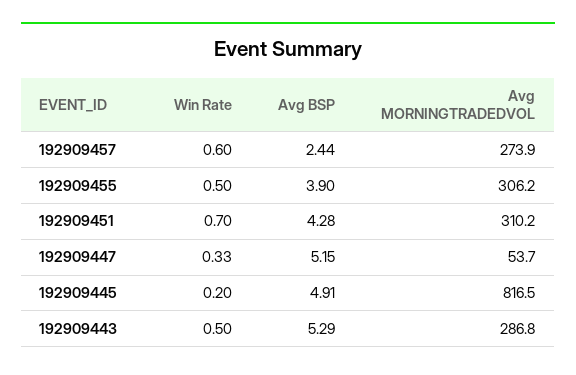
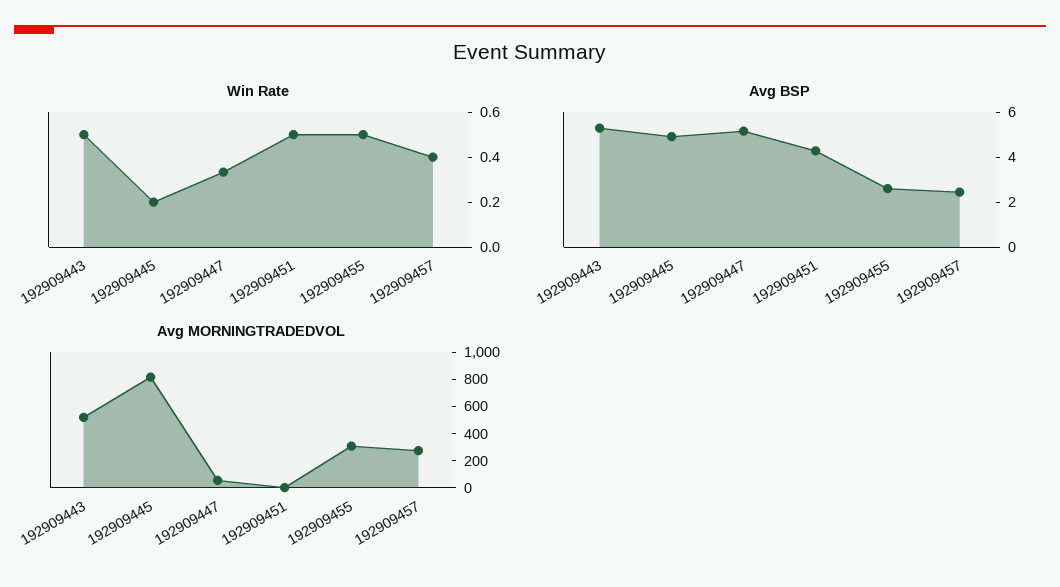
  {
    "Win Rate": {
-     "192909457": 0.6,
+     "192909457": 0.4,
      "192909455": 0.5,
-     "192909451": 0.7,
+     "192909451": 0.5,
      "192909447": 0.33,
      "192909445": 0.2,
      "192909443": 0.5
    },
    "Avg BSP": {
      "192909457": 2.44,
-     "192909455": 3.9,
+     "192909455": 2.5,
      "192909451": 4.28,
      "192909447": 5.15,
      "192909445": 4.91,
      "192909443": 5.29
    },
    "Avg MORNINGTRADEDVOL": {
      "192909457": 273.9,
      "192909455": 306.2,
-     "192909451": 310.2,
+     "192909451": 0,
      "192909447": 53.7,
      "192909445": 816.5,
-     "192909443": 286.8
+     "192909443": 500
    }
  }

